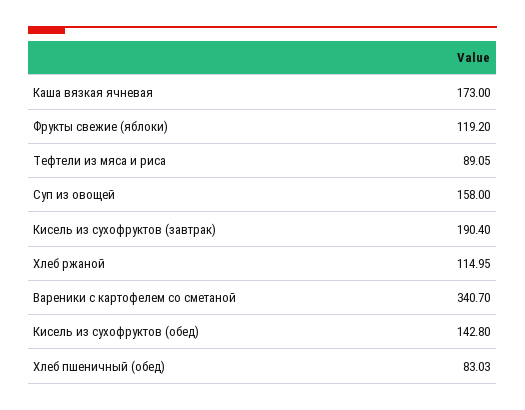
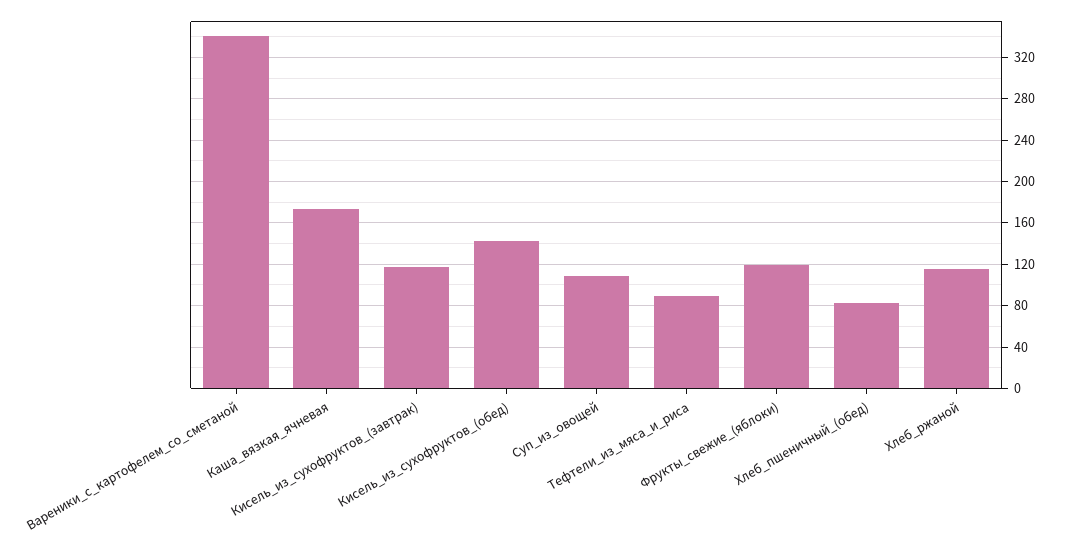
  {
    "Каша вязкая ячневая": 173,
    "Фрукты свежие (яблоки)": 119.2,
    "Тефтели из мяса и риса": 89.05,
-   "Суп из овощей": 158,
+   "Суп из овощей": 110,
-   "Кисель из сухофруктов (завтрак)": 190.4,
+   "Кисель из сухофруктов (завтрак)": 120,
    "Хлеб ржаной": 114.95,
    "Вареники с картофелем со сметаной": 340.7,
    "Кисель из сухофруктов (обед)": 142.8,
    "Хлеб пшеничный (обед)": 83.03
  }

